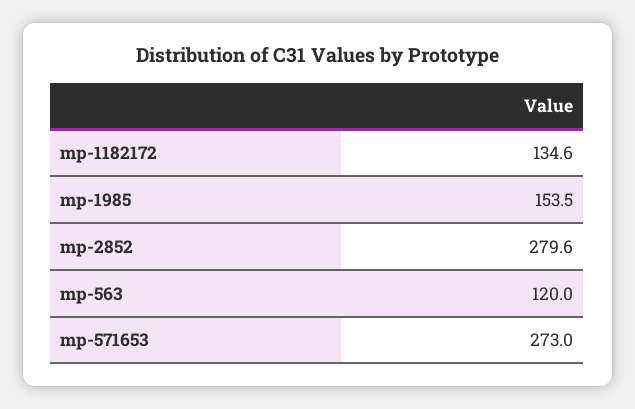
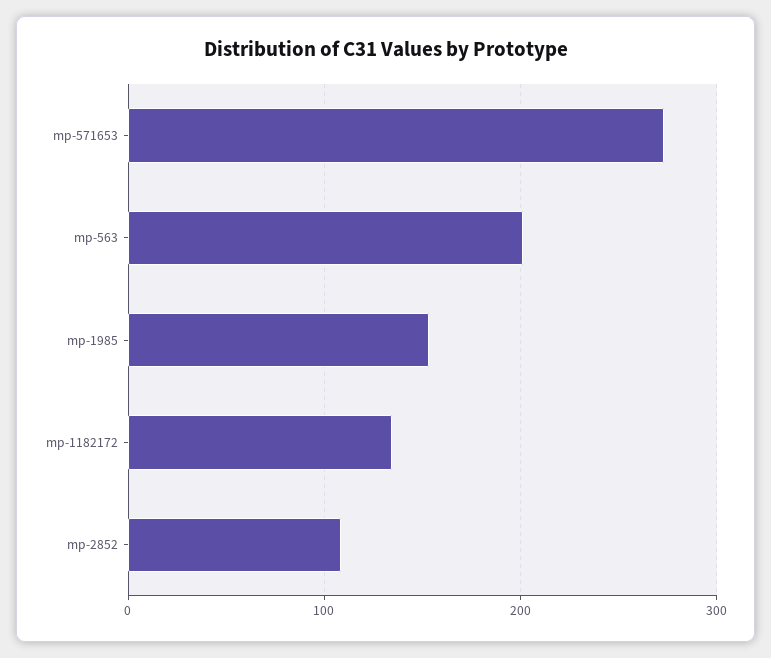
  {
    "mp-1182172": 134.6,
    "mp-1985": 153.5,
-   "mp-2852": 279.6,
+   "mp-2852": 110,
-   "mp-563": 120,
+   "mp-563": 200,
    "mp-571653": 273
  }

